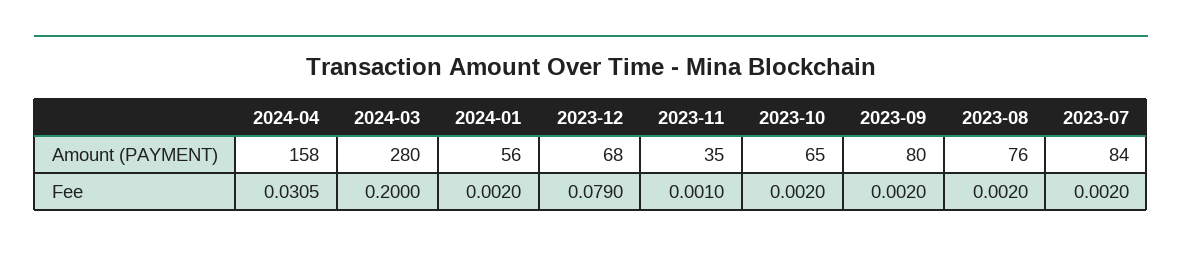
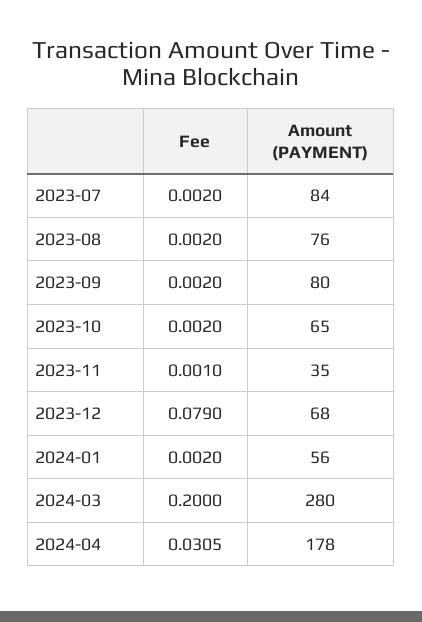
  {
    "2024-04": {
-     "Amount (PAYMENT)": 158,
+     "Amount (PAYMENT)": 178,
      "Fee": 0.0305
    },
    "2024-03": {
      "Amount (PAYMENT)": 280,
      "Fee": 0.2
    },
    "2024-01": {
      "Amount (PAYMENT)": 56,
      "Fee": 0.002
    },
    "2023-12": {
      "Amount (PAYMENT)": 68,
      "Fee": 0.079
    },
    "2023-11": {
      "Amount (PAYMENT)": 35,
      "Fee": 0.001
    },
    "2023-10": {
      "Amount (PAYMENT)": 65,
      "Fee": 0.002
    },
    "2023-09": {
      "Amount (PAYMENT)": 80,
      "Fee": 0.002
    },
    "2023-08": {
      "Amount (PAYMENT)": 76,
      "Fee": 0.002
    },
    "2023-07": {
      "Amount (PAYMENT)": 84,
      "Fee": 0.002
    }
  }

